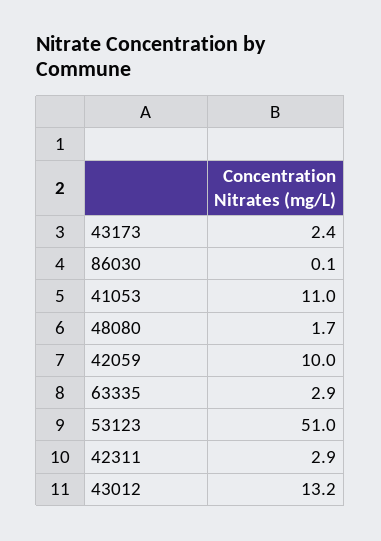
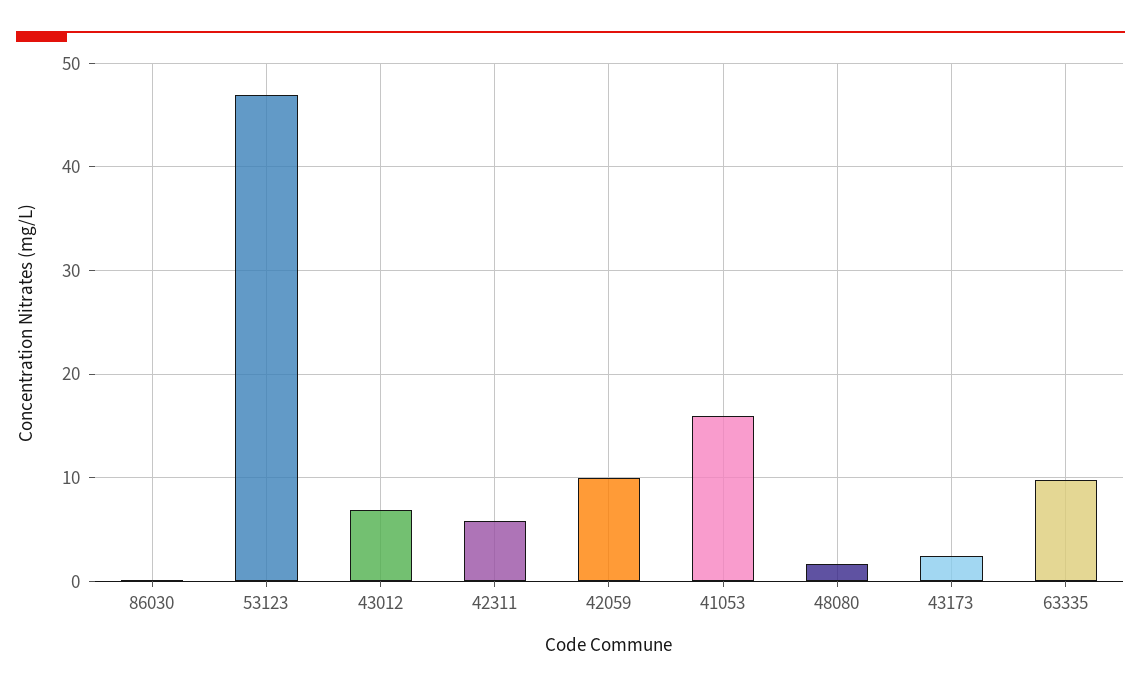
  {
    "43173": 2.4,
    "86030": 0.1,
-   "41053": 11,
+   "41053": 16,
    "48080": 1.7,
    "42059": 10,
-   "63335": 2.9,
+   "63335": 10,
-   "53123": 51,
+   "53123": 47,
-   "42311": 2.9,
+   "42311": 6,
-   "43012": 13.2
+   "43012": 7
  }

